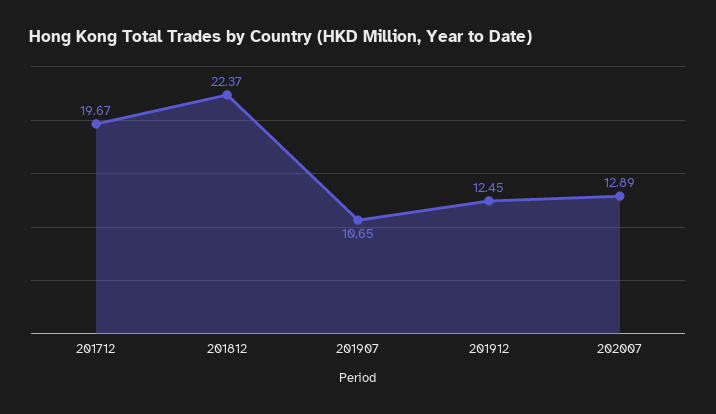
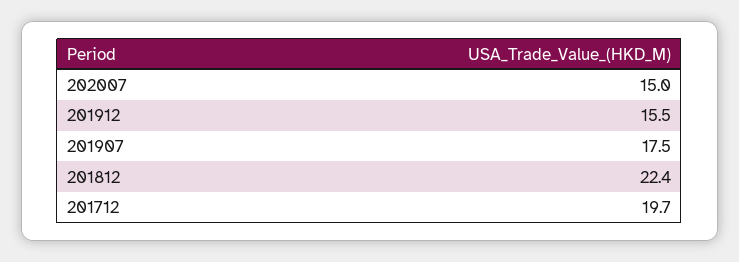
  {
    "201712": 19.67,
    "201812": 22.37,
-   "201907": 10.65,
+   "201907": 17.5,
-   "201912": 12.45,
+   "201912": 15.5,
-   "202007": 12.89
+   "202007": 15
  }

